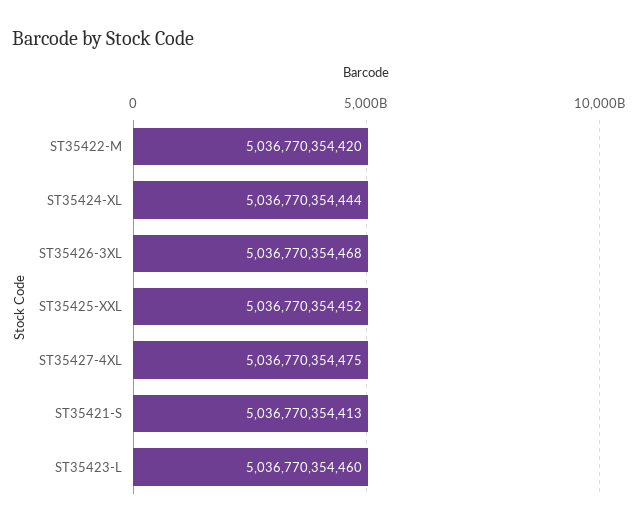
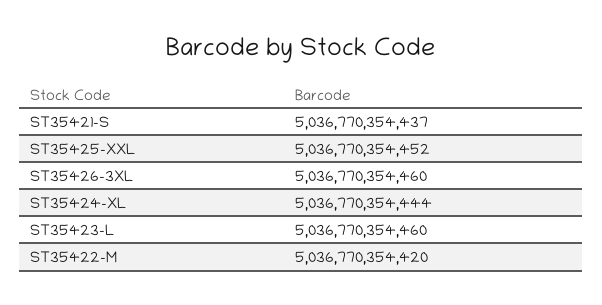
  {
    "ST35422-M": 5036770354420,
    "ST35424-XL": 5036770354444,
-   "ST35426-3XL": 5036770354468,
+   "ST35426-3XL": 5036770354460,
    "ST35425-XXL": 5036770354452,
-   "ST35427-4XL": 5036770354475,
-   "ST35421-S": 5036770354413,
+   "ST35421-S": 5036770354437,
    "ST35423-L": 5036770354460
  }

